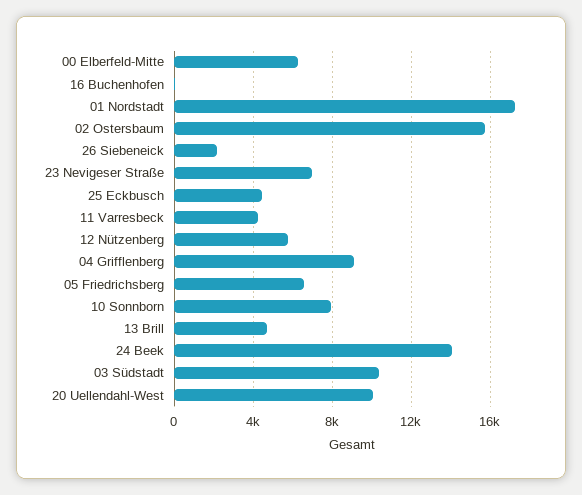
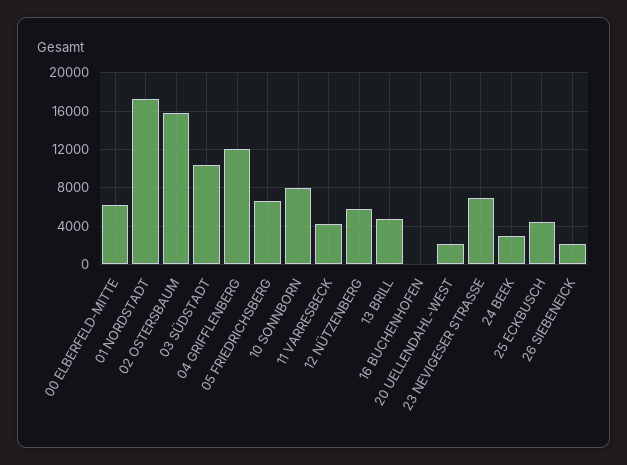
  {
    "00 Elberfeld-Mitte": 6000,
    "16 Buchenhofen": 0,
    "01 Nordstadt": 17500,
    "02 Ostersbaum": 16000,
    "26 Siebeneick": 2000,
    "23 Nevigeser Straße": 7000,
    "25 Eckbusch": 4500,
    "11 Varresbeck": 4000,
    "12 Nützenberg": 5500,
-   "04 Grifflenberg": 9000,
+   "04 Grifflenberg": 12000,
    "05 Friedrichsberg": 6500,
    "10 Sonnborn": 8000,
    "13 Brill": 4500,
-   "24 Beek": 14000,
+   "24 Beek": 3000,
    "03 Südstadt": 10500,
-   "20 Uellendahl-West": 10000
+   "20 Uellendahl-West": 2000
  }

